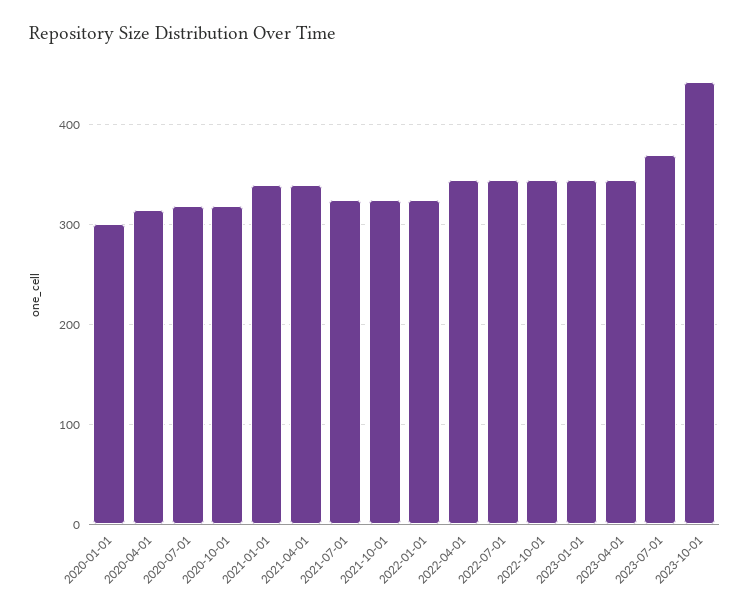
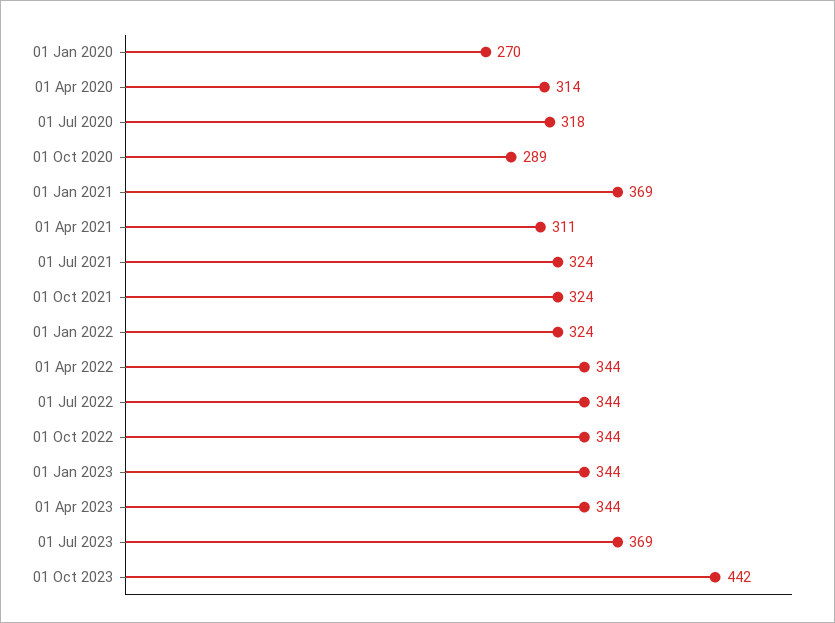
  {
-   "2020-01-01": 300,
+   "2020-01-01": 270,
    "2020-04-01": 314,
    "2020-07-01": 318,
-   "2020-10-01": 320,
+   "2020-10-01": 289,
-   "2021-01-01": 340,
+   "2021-01-01": 369,
-   "2021-04-01": 340,
+   "2021-04-01": 311,
    "2021-07-01": 324,
    "2021-10-01": 324,
    "2022-01-01": 324,
    "2022-04-01": 344,
    "2022-07-01": 344,
    "2022-10-01": 344,
    "2023-01-01": 344,
    "2023-04-01": 344,
    "2023-07-01": 369,
    "2023-10-01": 442
  }

